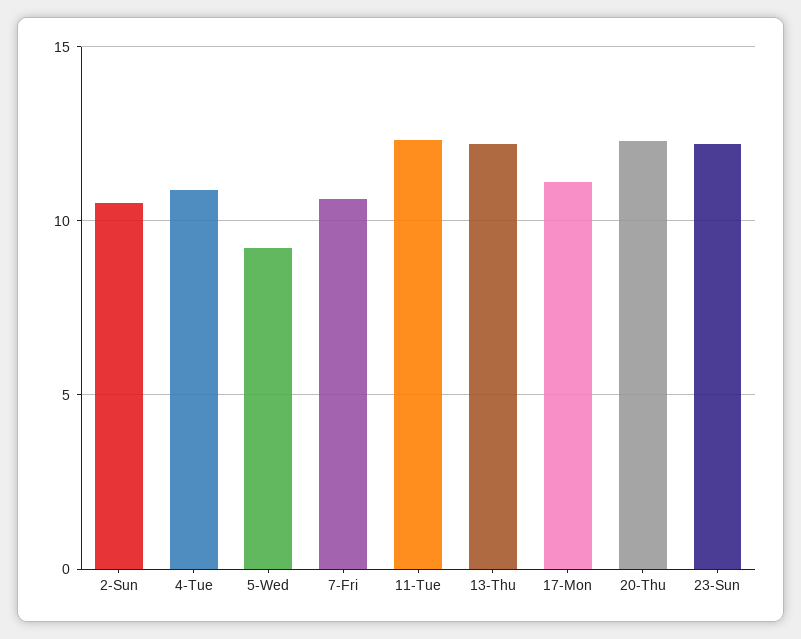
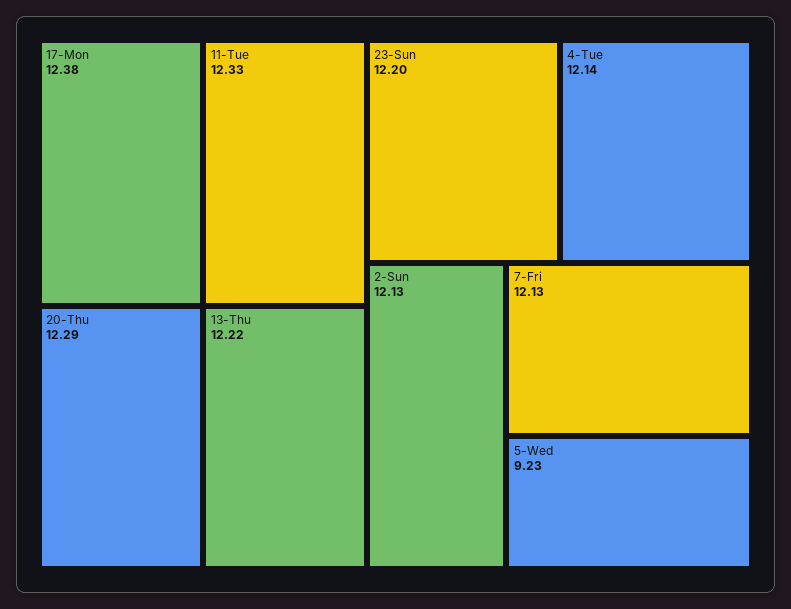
  {
-   "2-Sun": 10.5,
+   "2-Sun": 12.13,
-   "4-Tue": 11,
+   "4-Tue": 12.14,
    "5-Wed": 9.23,
-   "7-Fri": 10.5,
+   "7-Fri": 12.13,
    "11-Tue": 12.33,
    "13-Thu": 12.22,
-   "17-Mon": 11,
+   "17-Mon": 12.38,
    "20-Thu": 12.29,
    "23-Sun": 12.2
  }

